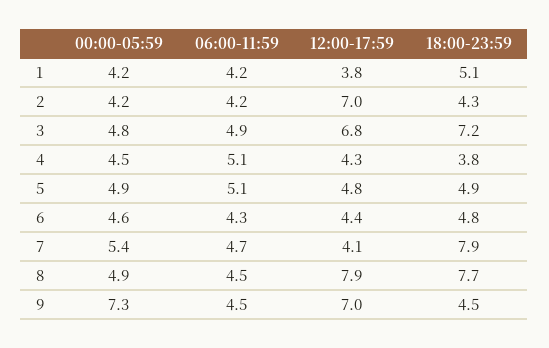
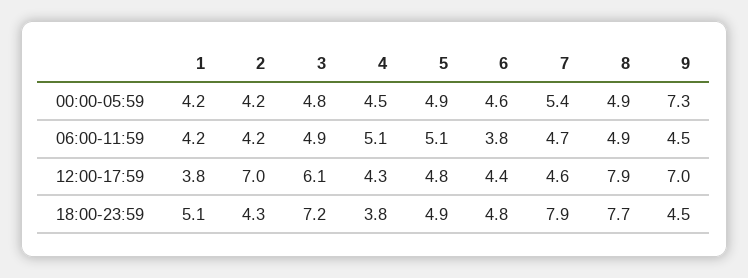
  {
    "00:00-05:59": {
      "1": 4.2,
      "2": 4.2,
      "3": 4.8,
      "4": 4.5,
      "5": 4.9,
      "6": 4.6,
      "7": 5.4,
      "8": 4.9,
      "9": 7.3
    },
    "06:00-11:59": {
      "1": 4.2,
      "2": 4.2,
      "3": 4.9,
      "4": 5.1,
      "5": 5.1,
-     "6": 4.3,
+     "6": 3.8,
      "7": 4.7,
-     "8": 4.5,
+     "8": 4.9,
      "9": 4.5
    },
    "12:00-17:59": {
      "1": 3.8,
      "2": 7,
-     "3": 6.8,
+     "3": 6.1,
      "4": 4.3,
      "5": 4.8,
      "6": 4.4,
-     "7": 4.1,
+     "7": 4.6,
      "8": 7.9,
      "9": 7
    },
    "18:00-23:59": {
      "1": 5.1,
      "2": 4.3,
      "3": 7.2,
      "4": 3.8,
      "5": 4.9,
      "6": 4.8,
      "7": 7.9,
      "8": 7.7,
      "9": 4.5
    }
  }

